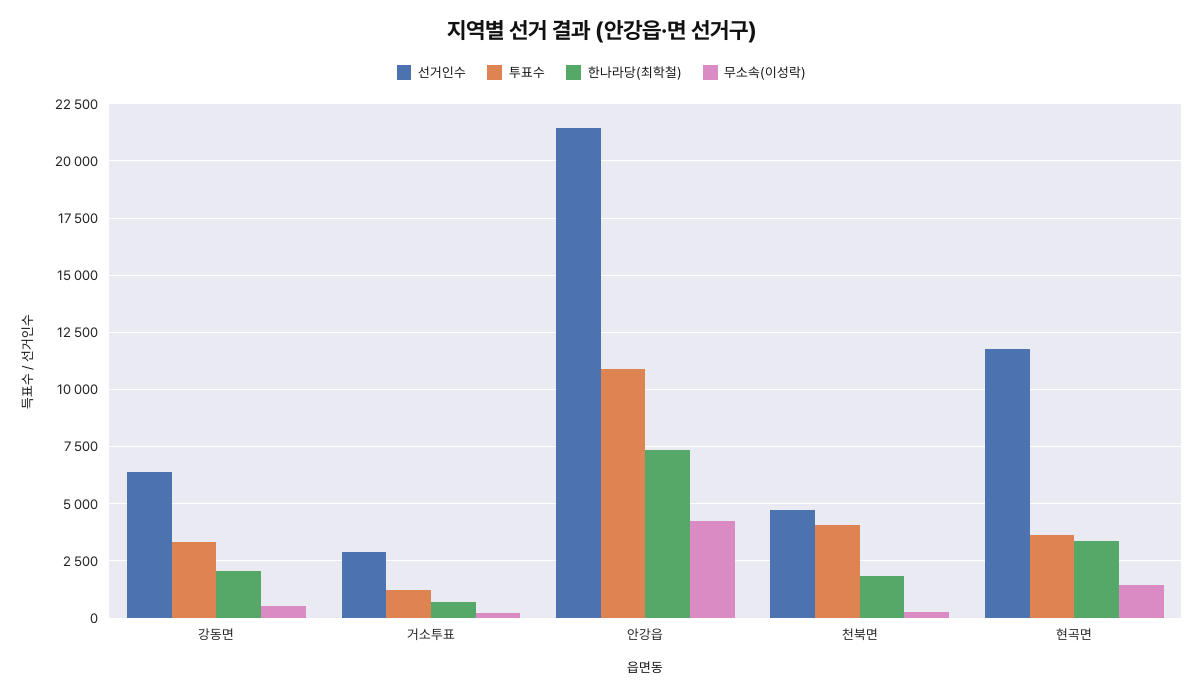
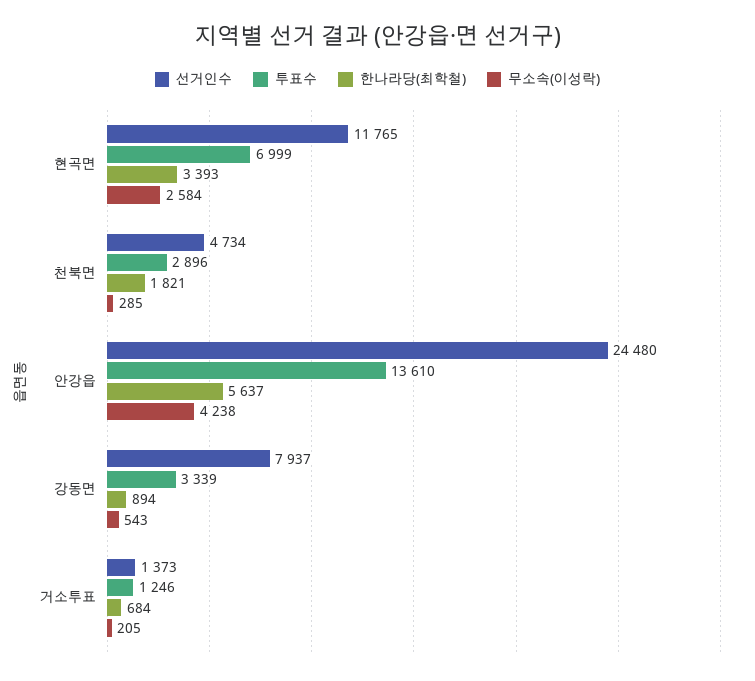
  {
    "선거인수": {
-     "강동면": 6500,
+     "강동면": 7937,
-     "거소투표": 3000,
+     "거소투표": 1373,
-     "안강읍": 21500,
+     "안강읍": 24480,
      "천북면": 4734,
      "현곡면": 11765
    },
    "투표수": {
      "강동면": 3339,
      "거소투표": 1246,
-     "안강읍": 11000,
+     "안강읍": 13610,
-     "천북면": 4000,
+     "천북면": 2896,
-     "현곡면": 3500
+     "현곡면": 6999
    },
    "한나라당(최학철)": {
-     "강동면": 2000,
+     "강동면": 894,
      "거소투표": 684,
-     "안강읍": 7500,
+     "안강읍": 5637,
      "천북면": 1821,
      "현곡면": 3393
    },
    "무소속(이성락)": {
      "강동면": 543,
      "거소투표": 205,
      "안강읍": 4238,
      "천북면": 285,
-     "현곡면": 1500
+     "현곡면": 2584
    }
  }

